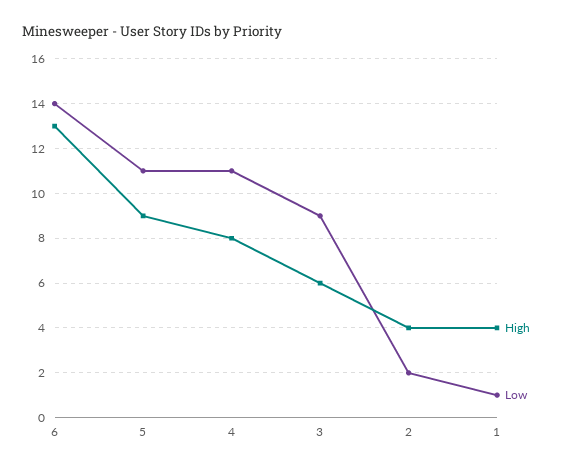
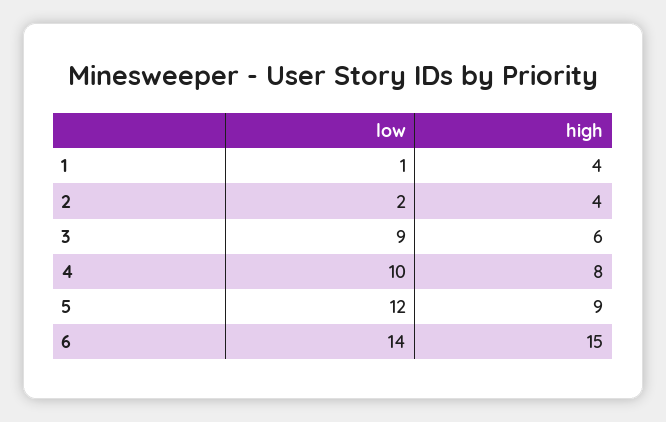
  {
    "High": {
-     "6": 13,
+     "6": 15,
      "5": 9,
      "4": 8,
      "3": 6,
      "2": 4,
      "1": 4
    },
    "Low": {
      "6": 14,
-     "5": 11,
+     "5": 12,
-     "4": 11,
+     "4": 10,
      "3": 9,
      "2": 2,
      "1": 1
    }
  }

